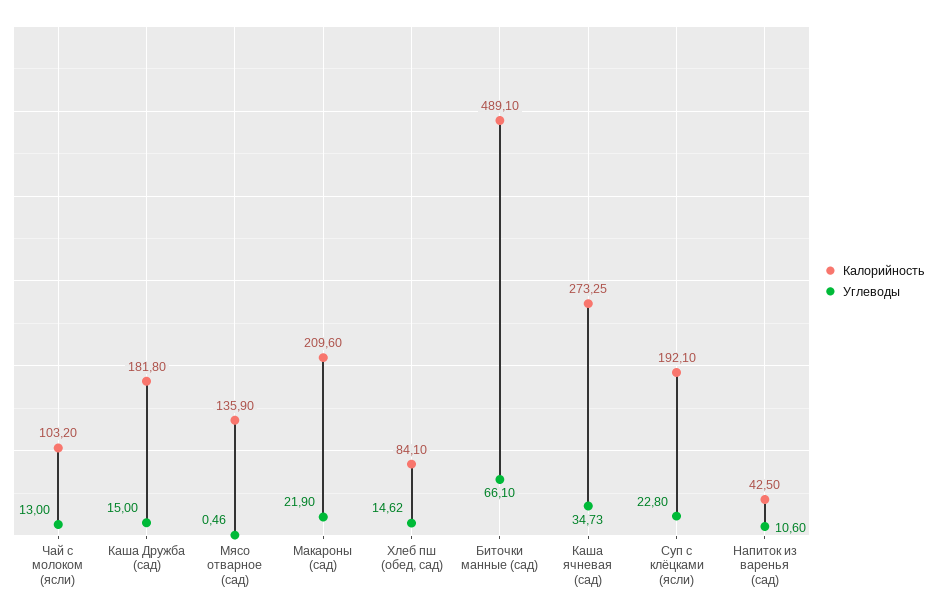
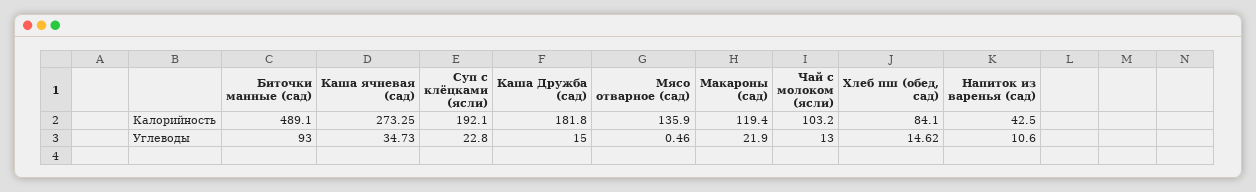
  {
    "Калорийность": {
      "Чай с молоком (ясли)": 103.2,
      "Каша Дружба (сад)": 181.8,
      "Мясо отварное (сад)": 135.9,
-     "Макароны (сад)": 209.6,
+     "Макароны (сад)": 119.4,
      "Хлеб пш (обед, сад)": 84.1,
      "Биточки манные (сад)": 489.1,
      "Каша ячневая (сад)": 273.25,
      "Суп с клёцками (ясли)": 192.1,
      "Напиток из варенья (сад)": 42.5
    },
    "Углеводы": {
      "Чай с молоком (ясли)": 13,
      "Каша Дружба (сад)": 15,
      "Мясо отварное (сад)": 0.46,
      "Макароны (сад)": 21.9,
      "Хлеб пш (обед, сад)": 14.62,
-     "Биточки манные (сад)": 66.1,
+     "Биточки манные (сад)": 93,
      "Каша ячневая (сад)": 34.73,
      "Суп с клёцками (ясли)": 22.8,
      "Напиток из варенья (сад)": 10.6
    }
  }

